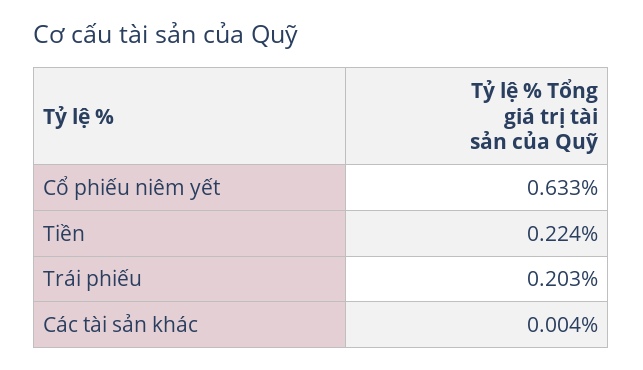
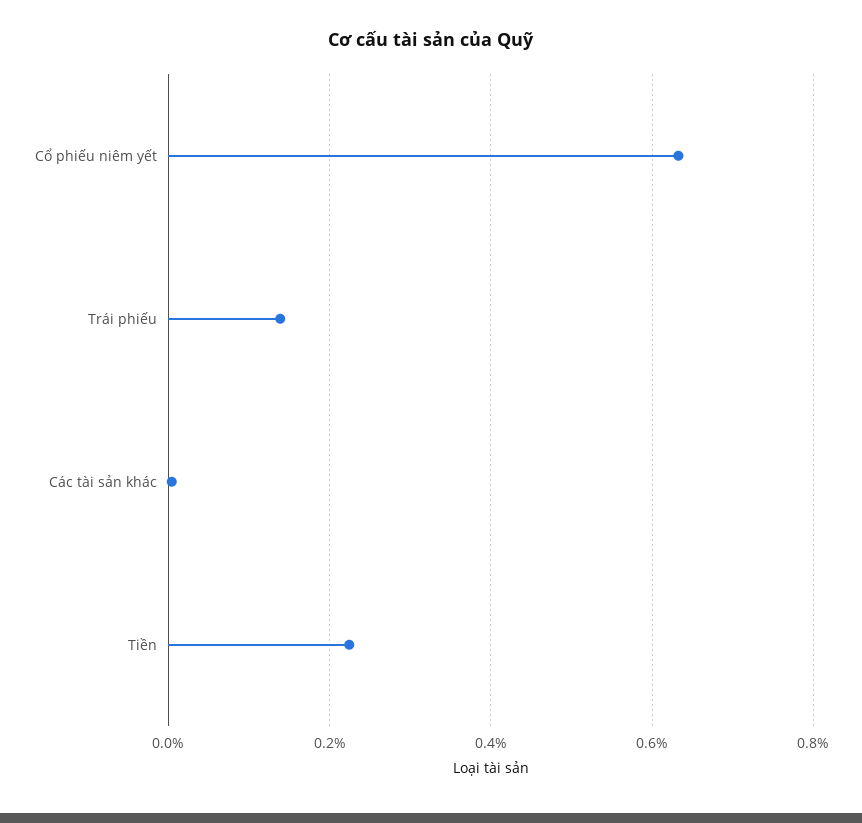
  {
    "Cổ phiếu niêm yết": 0.633,
    "Tiền": 0.224,
-   "Trái phiếu": 0.203,
+   "Trái phiếu": 0.14,
    "Các tài sản khác": 0.004
  }

